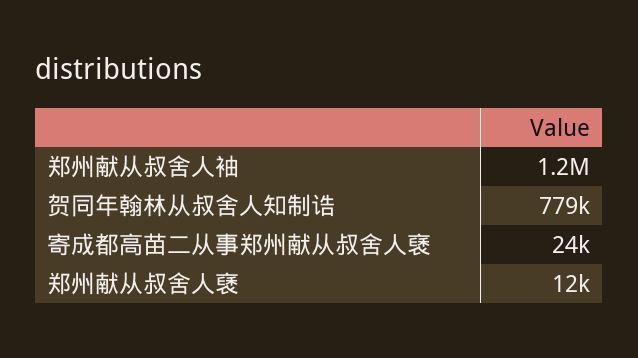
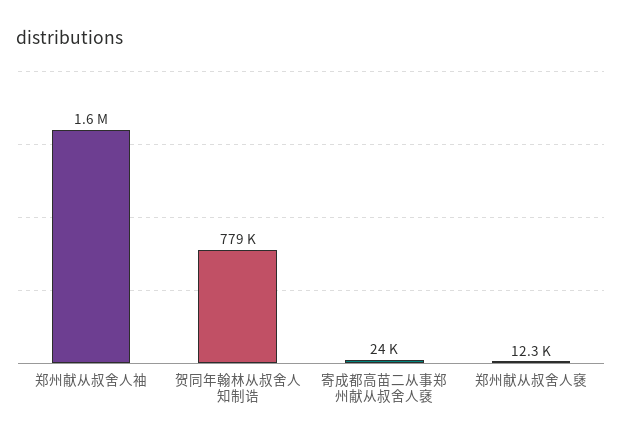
  {
-   "郑州献从叔舍人袖": 1200000,
+   "郑州献从叔舍人袖": 1600000,
    "贺同年翰林从叔舍人知制诰": 779000,
    "寄成都高苗二从事郑州献从叔舍人褎": 24000,
    "郑州献从叔舍人褎": 12300
  }

